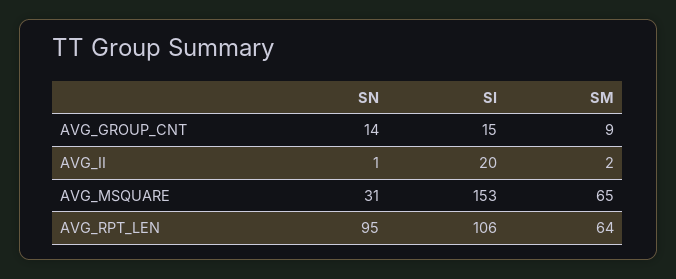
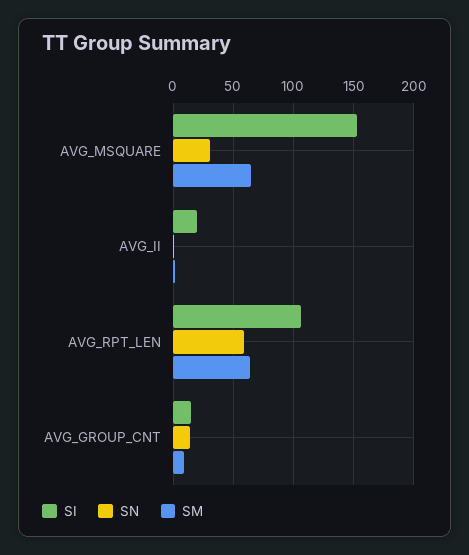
  {
    "SN": {
      "AVG_GROUP_CNT": 14,
      "AVG_II": 1,
      "AVG_MSQUARE": 31,
-     "AVG_RPT_LEN": 95
+     "AVG_RPT_LEN": 60
    },
    "SI": {
      "AVG_GROUP_CNT": 15,
      "AVG_II": 20,
      "AVG_MSQUARE": 153,
      "AVG_RPT_LEN": 106
    },
    "SM": {
      "AVG_GROUP_CNT": 9,
      "AVG_II": 2,
      "AVG_MSQUARE": 65,
      "AVG_RPT_LEN": 64
    }
  }

